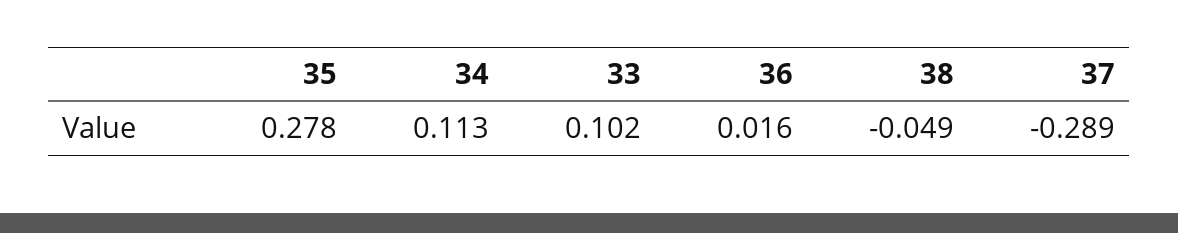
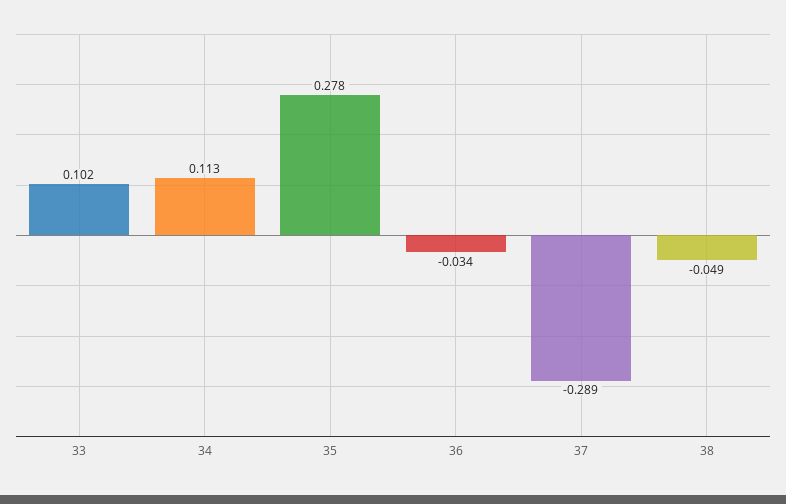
  {
    "35": 0.278,
    "34": 0.113,
    "33": 0.102,
-   "36": 0.016,
+   "36": -0.034,
    "38": -0.049,
    "37": -0.289
  }

